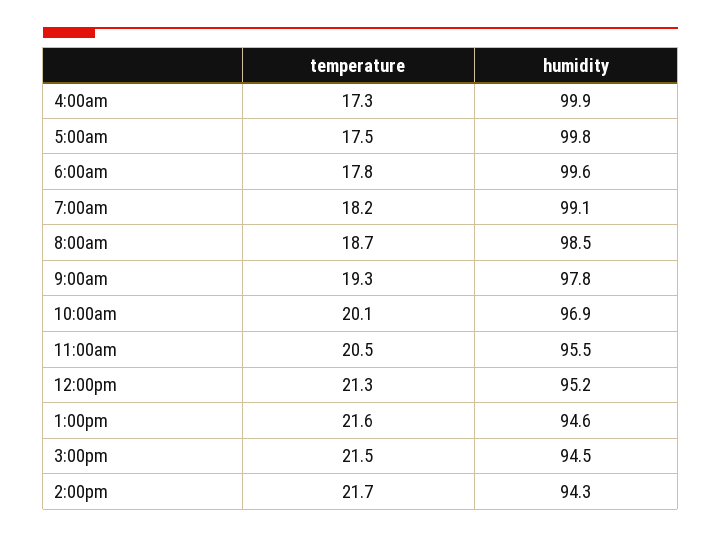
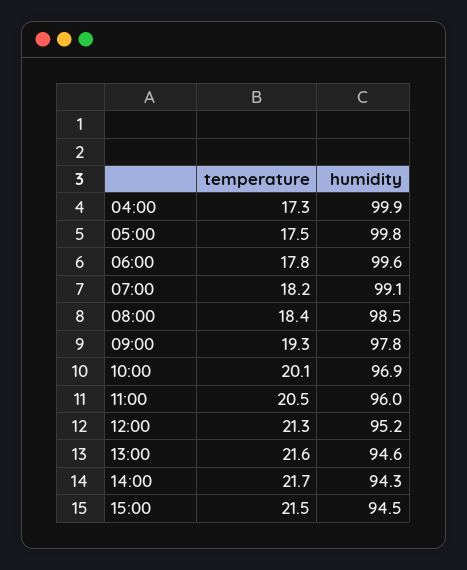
  {
    "temperature": {
      "4:00am": 17.3,
      "5:00am": 17.5,
      "6:00am": 17.8,
      "7:00am": 18.2,
-     "8:00am": 18.7,
+     "8:00am": 18.4,
      "9:00am": 19.3,
      "10:00am": 20.1,
      "11:00am": 20.5,
      "12:00pm": 21.3,
      "1:00pm": 21.6,
      "3:00pm": 21.5,
      "2:00pm": 21.7
    },
    "humidity": {
      "4:00am": 99.9,
      "5:00am": 99.8,
      "6:00am": 99.6,
      "7:00am": 99.1,
      "8:00am": 98.5,
      "9:00am": 97.8,
      "10:00am": 96.9,
-     "11:00am": 95.5,
+     "11:00am": 96,
      "12:00pm": 95.2,
      "1:00pm": 94.6,
      "3:00pm": 94.5,
      "2:00pm": 94.3
    }
  }

